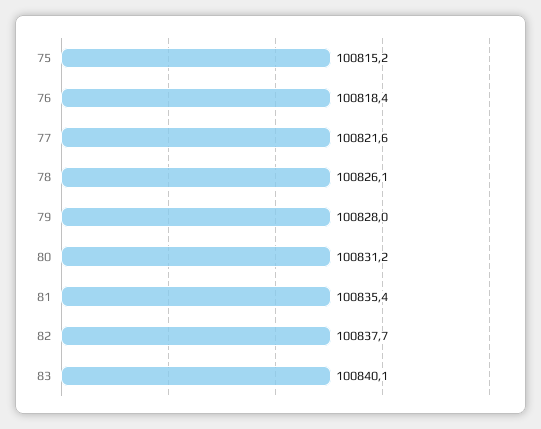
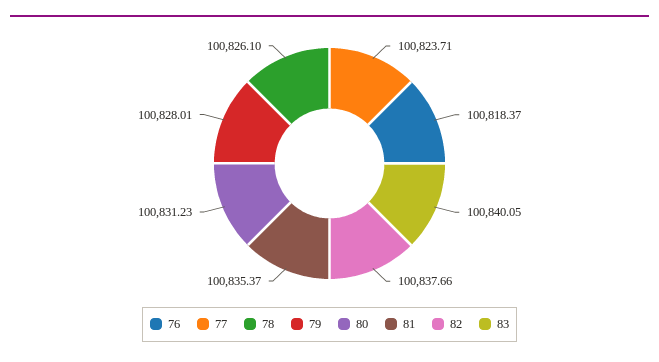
  {
-   "75": 100815.2,
    "76": 100818.37,
-   "77": 100821.6,
+   "77": 100823.71,
    "78": 100826.1,
    "79": 100828.01,
    "80": 100831.23,
    "81": 100835.37,
    "82": 100837.66,
    "83": 100840.05
  }

